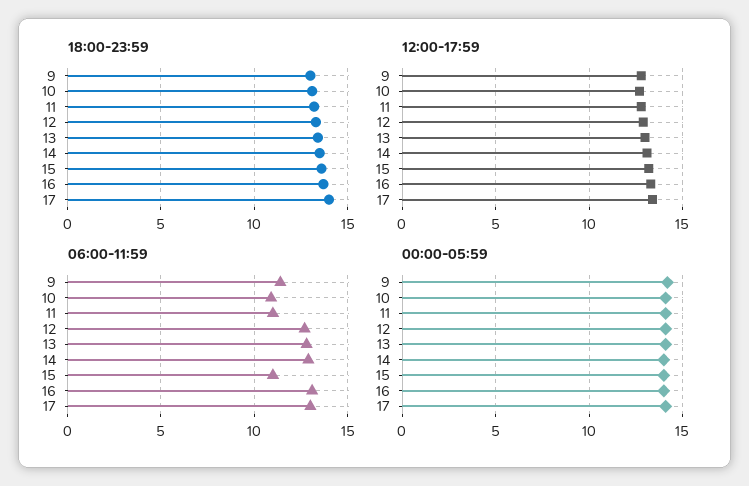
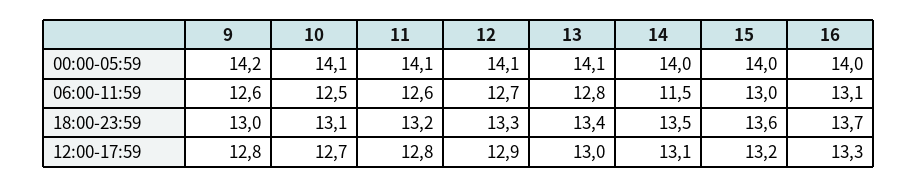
  {
    "18:00-23:59": {
      "9": 13,
      "10": 13.1,
      "11": 13.2,
      "12": 13.3,
      "13": 13.4,
      "14": 13.5,
      "15": 13.6,
-     "16": 13.7,
+     "16": 13.7
-     "17": 14
    },
    "12:00-17:59": {
      "9": 12.8,
      "10": 12.7,
      "11": 12.8,
      "12": 12.9,
      "13": 13,
      "14": 13.1,
      "15": 13.2,
-     "16": 13.3,
+     "16": 13.3
-     "17": 13.5
    },
    "06:00-11:59": {
-     "9": 11.5,
+     "9": 12.6,
-     "10": 11,
+     "10": 12.5,
-     "11": 11,
+     "11": 12.6,
      "12": 12.7,
      "13": 12.8,
-     "14": 13,
+     "14": 11.5,
-     "15": 11,
+     "15": 13,
-     "16": 13.1,
+     "16": 13.1
-     "17": 13
    },
    "00:00-05:59": {
      "9": 14.2,
      "10": 14.1,
      "11": 14.1,
      "12": 14.1,
      "13": 14.1,
      "14": 14,
      "15": 14,
-     "16": 14,
+     "16": 14
-     "17": 14
    }
  }

